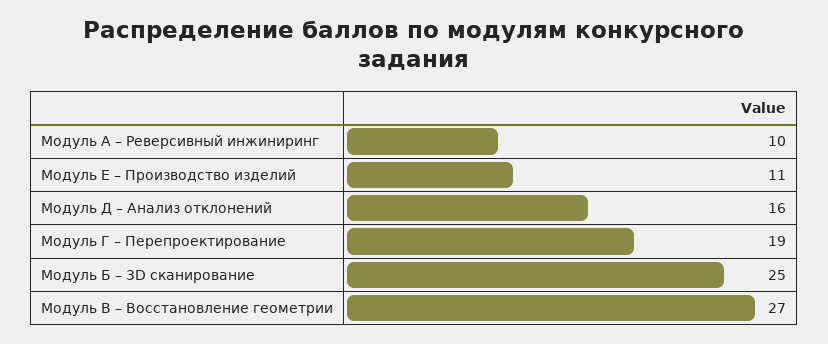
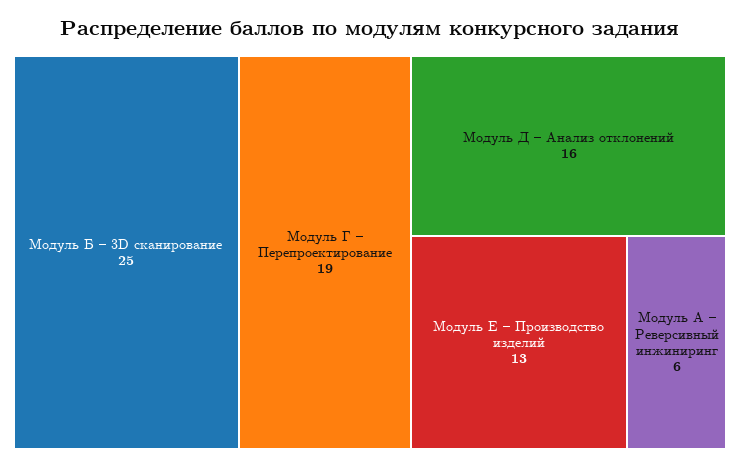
  {
-   "Модуль А – Реверсивный инжиниринг": 10,
+   "Модуль А – Реверсивный инжиниринг": 6,
-   "Модуль Е – Производство изделий": 11,
+   "Модуль Е – Производство изделий": 13,
    "Модуль Д – Анализ отклонений": 16,
    "Модуль Г – Перепроектирование": 19,
-   "Модуль Б – 3D сканирование": 25,
+   "Модуль Б – 3D сканирование": 25
-   "Модуль В – Восстановление геометрии": 27
  }

